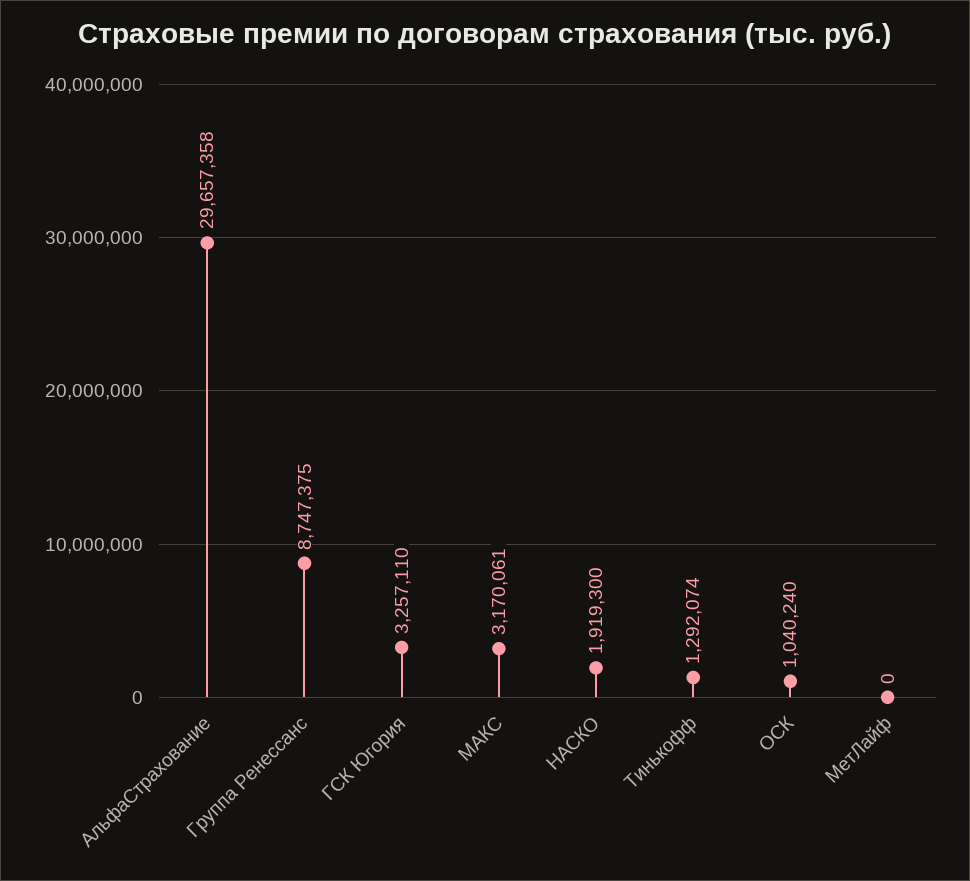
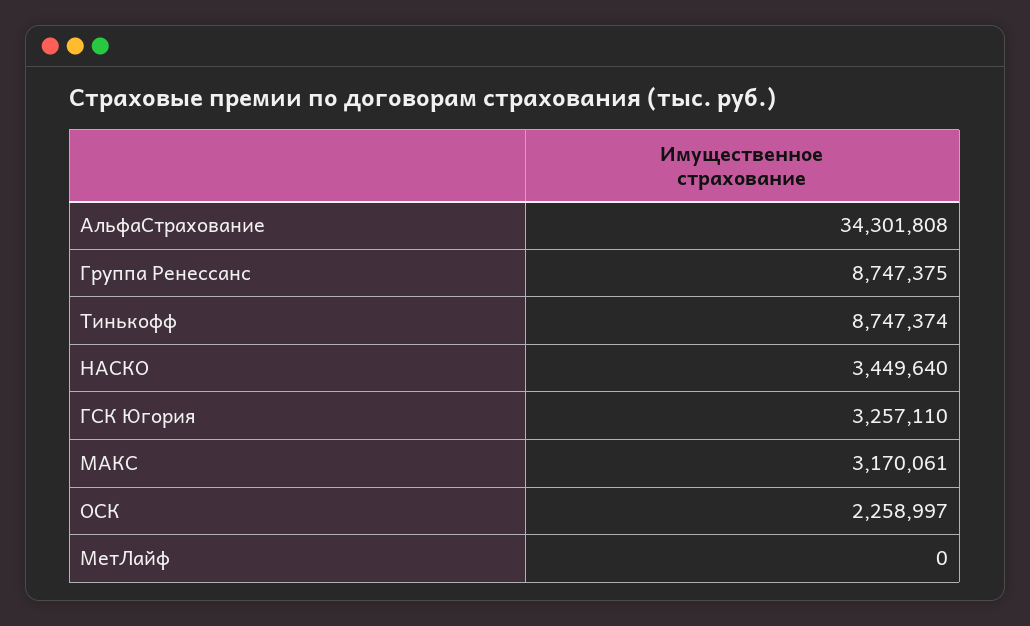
  {
-   "АльфаСтрахование": 29657358,
+   "АльфаСтрахование": 34301808,
    "Группа Ренессанс": 8747375,
    "ГСК Югория": 3257110,
    "МАКС": 3170061,
-   "НАСКО": 1919300,
+   "НАСКО": 3449640,
-   "Тинькофф": 1292074,
+   "Тинькофф": 8747374,
-   "ОСК": 1040240,
+   "ОСК": 2258997,
    "МетЛайф": 0
  }

